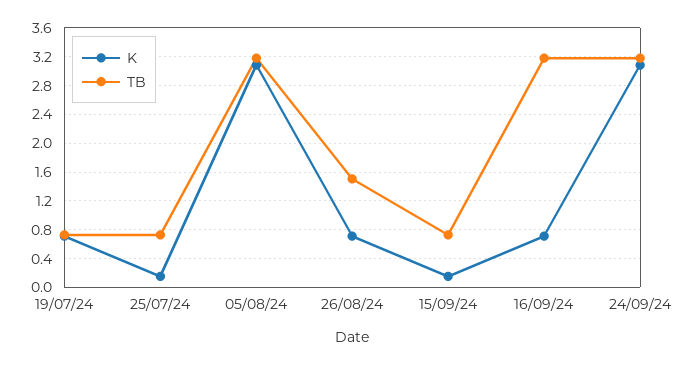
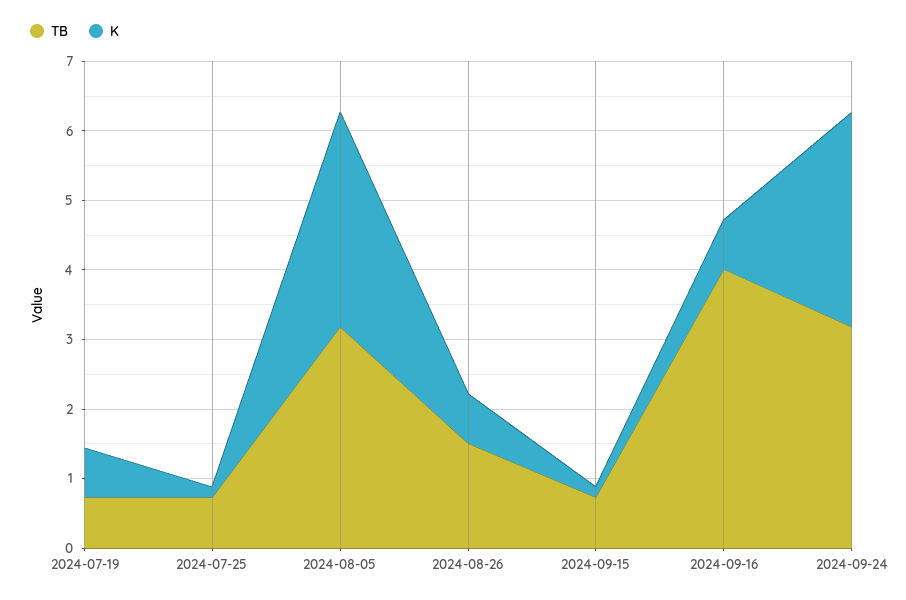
  {
    "K": {
      "19/07/24": 0.7,
      "25/07/24": 0.2,
      "05/08/24": 3.1,
      "26/08/24": 0.7,
      "15/09/24": 0.2,
      "16/09/24": 0.7,
      "24/09/24": 3.1
    },
    "TB": {
      "19/07/24": 0.7,
      "25/07/24": 0.7,
      "05/08/24": 3.2,
      "26/08/24": 1.5,
      "15/09/24": 0.7,
-     "16/09/24": 3.2,
+     "16/09/24": 4,
      "24/09/24": 3.2
    }
  }

